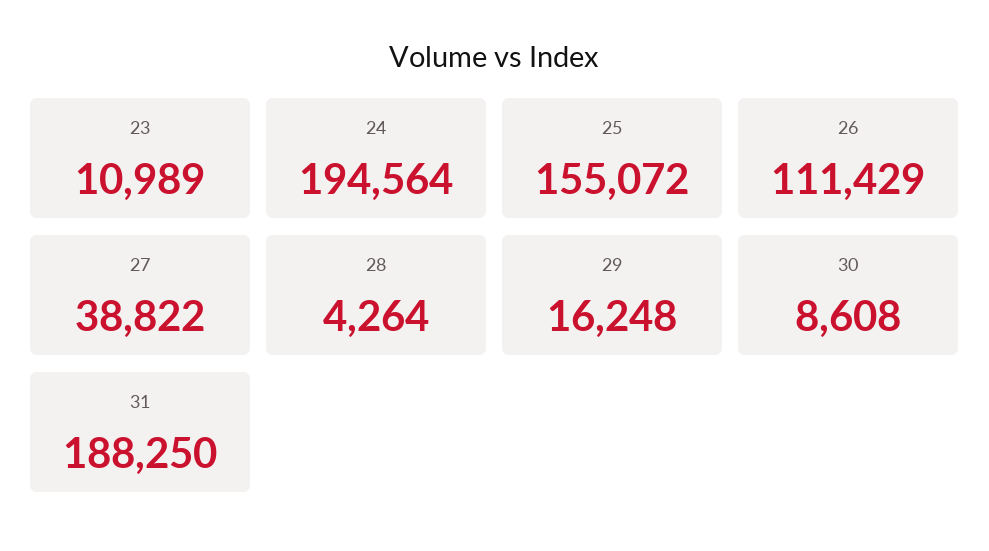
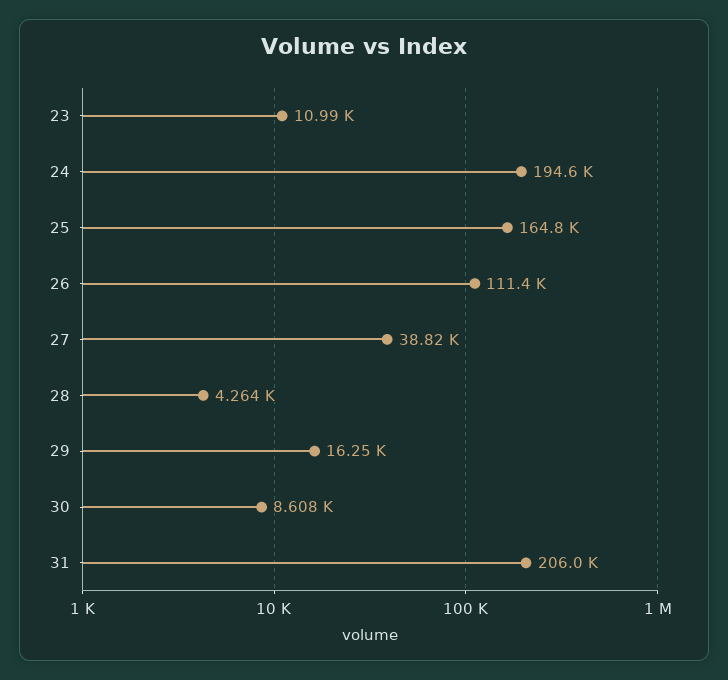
  {
    "23": 10989,
    "24": 194564,
-   "25": 155072,
+   "25": 164800,
    "26": 111429,
    "27": 38822,
    "28": 4264,
    "29": 16248,
    "30": 8608,
-   "31": 188250
+   "31": 206000
  }

